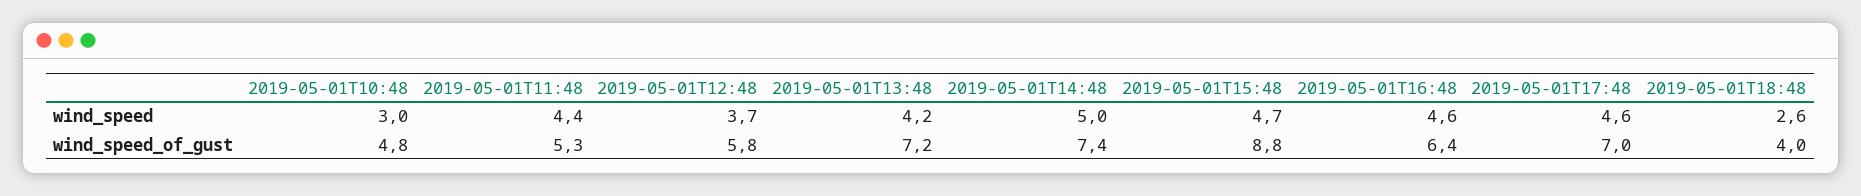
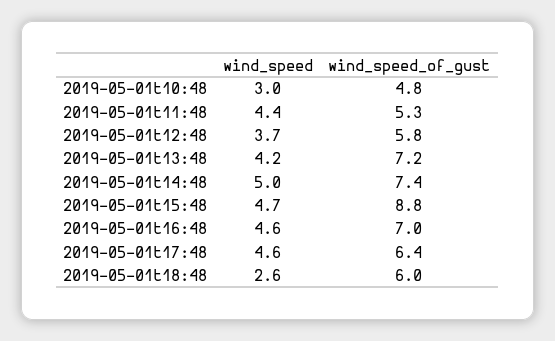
  {
    "2019-05-01T10:48": {
      "wind_speed": 3,
      "wind_speed_of_gust": 4.8
    },
    "2019-05-01T11:48": {
      "wind_speed": 4.4,
      "wind_speed_of_gust": 5.3
    },
    "2019-05-01T12:48": {
      "wind_speed": 3.7,
      "wind_speed_of_gust": 5.8
    },
    "2019-05-01T13:48": {
      "wind_speed": 4.2,
      "wind_speed_of_gust": 7.2
    },
    "2019-05-01T14:48": {
      "wind_speed": 5,
      "wind_speed_of_gust": 7.4
    },
    "2019-05-01T15:48": {
      "wind_speed": 4.7,
      "wind_speed_of_gust": 8.8
    },
    "2019-05-01T16:48": {
      "wind_speed": 4.6,
-     "wind_speed_of_gust": 6.4
+     "wind_speed_of_gust": 7
    },
    "2019-05-01T17:48": {
      "wind_speed": 4.6,
-     "wind_speed_of_gust": 7
+     "wind_speed_of_gust": 6.4
    },
    "2019-05-01T18:48": {
      "wind_speed": 2.6,
-     "wind_speed_of_gust": 4
+     "wind_speed_of_gust": 6
    }
  }

